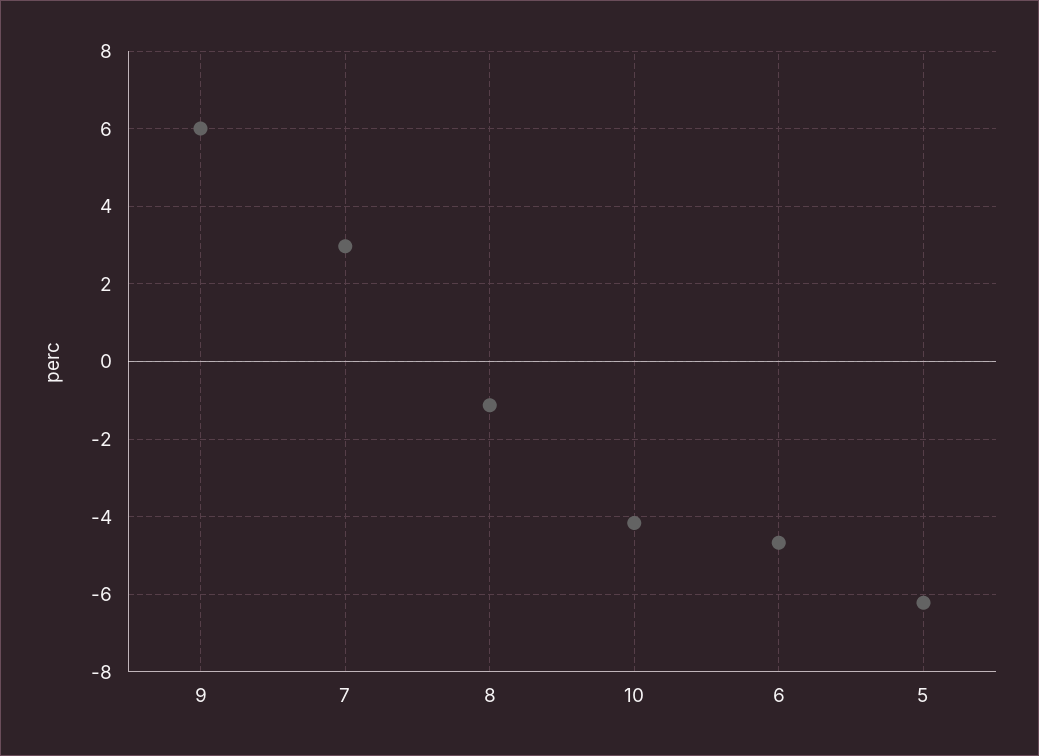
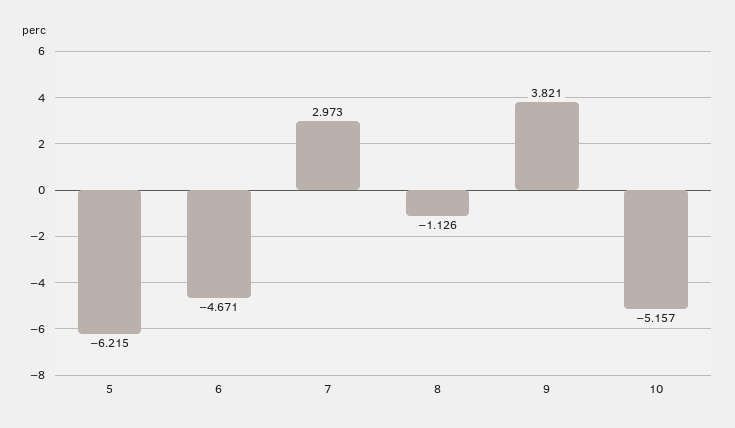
  {
-   "9": 6,
+   "9": 3.821,
    "7": 2.973,
    "8": -1.126,
-   "10": -4.2,
+   "10": -5.157,
    "6": -4.671,
    "5": -6.215
  }

